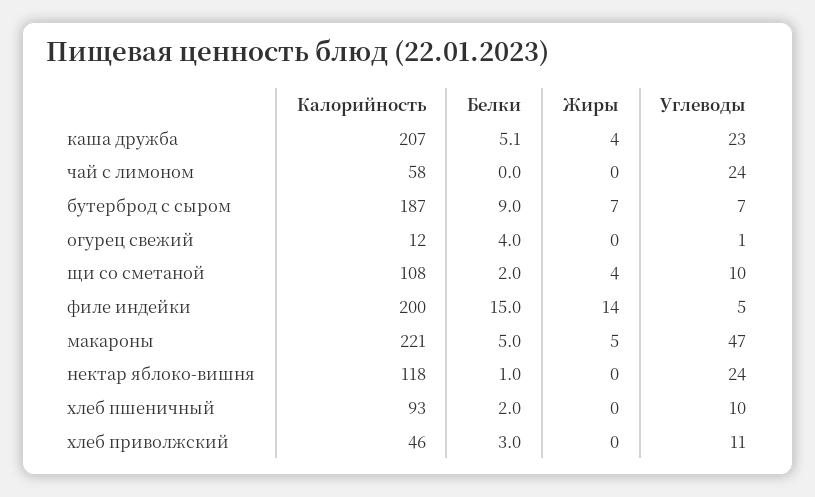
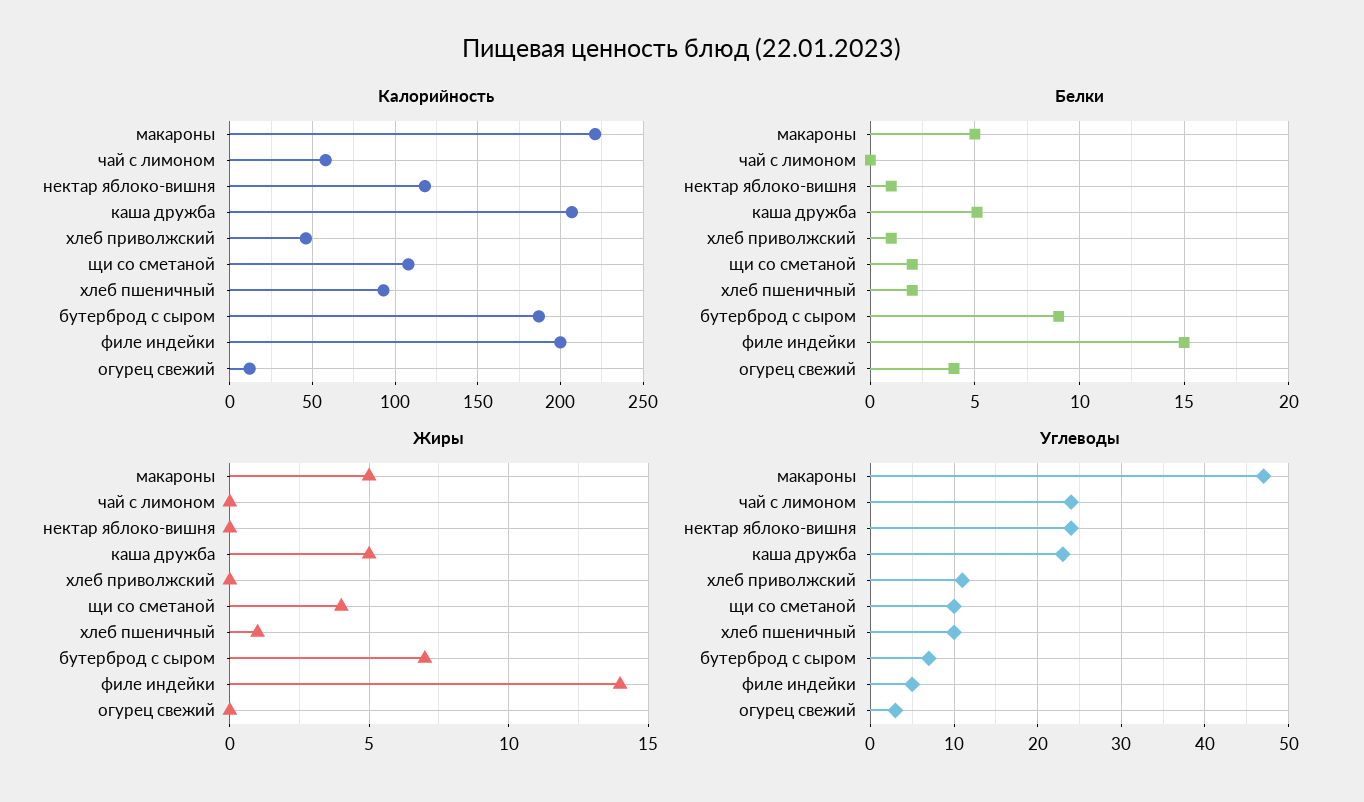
  {
    "Калорийность": {
      "каша дружба": 207,
      "чай с лимоном": 58,
      "бутерброд с сыром": 187,
      "огурец свежий": 12,
      "щи со сметаной": 108,
      "филе индейки": 200,
      "макароны": 221,
      "нектар яблоко-вишня": 118,
      "хлеб пшеничный": 93,
      "хлеб приволжский": 46
    },
    "Белки": {
      "каша дружба": 5.1,
      "чай с лимоном": 0,
      "бутерброд с сыром": 9,
      "огурец свежий": 4,
      "щи со сметаной": 2,
      "филе индейки": 15,
      "макароны": 5,
      "нектар яблоко-вишня": 1,
      "хлеб пшеничный": 2,
-     "хлеб приволжский": 3
+     "хлеб приволжский": 1
    },
    "Жиры": {
-     "каша дружба": 4,
+     "каша дружба": 5,
      "чай с лимоном": 0,
      "бутерброд с сыром": 7,
      "огурец свежий": 0,
      "щи со сметаной": 4,
      "филе индейки": 14,
      "макароны": 5,
      "нектар яблоко-вишня": 0,
-     "хлеб пшеничный": 0,
+     "хлеб пшеничный": 1,
      "хлеб приволжский": 0
    },
    "Углеводы": {
      "каша дружба": 23,
      "чай с лимоном": 24,
      "бутерброд с сыром": 7,
-     "огурец свежий": 1,
+     "огурец свежий": 3,
      "щи со сметаной": 10,
      "филе индейки": 5,
      "макароны": 47,
      "нектар яблоко-вишня": 24,
      "хлеб пшеничный": 10,
      "хлеб приволжский": 11
    }
  }

